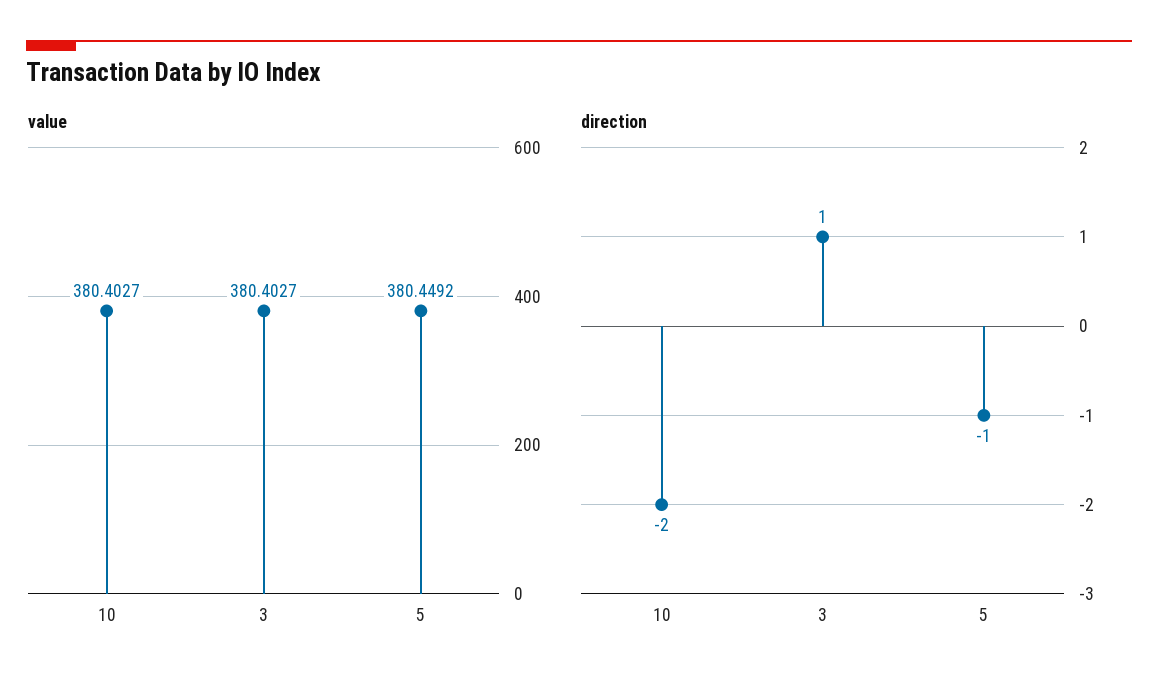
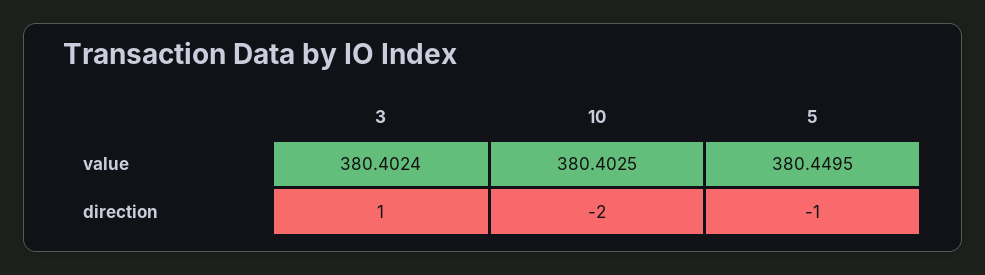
  {
    "value": {
-     "10": 380.4027,
+     "10": 380.4025,
-     "3": 380.4027,
+     "3": 380.4024,
-     "5": 380.4492
+     "5": 380.4495
    },
    "direction": {
      "10": -2,
      "3": 1,
      "5": -1
    }
  }

